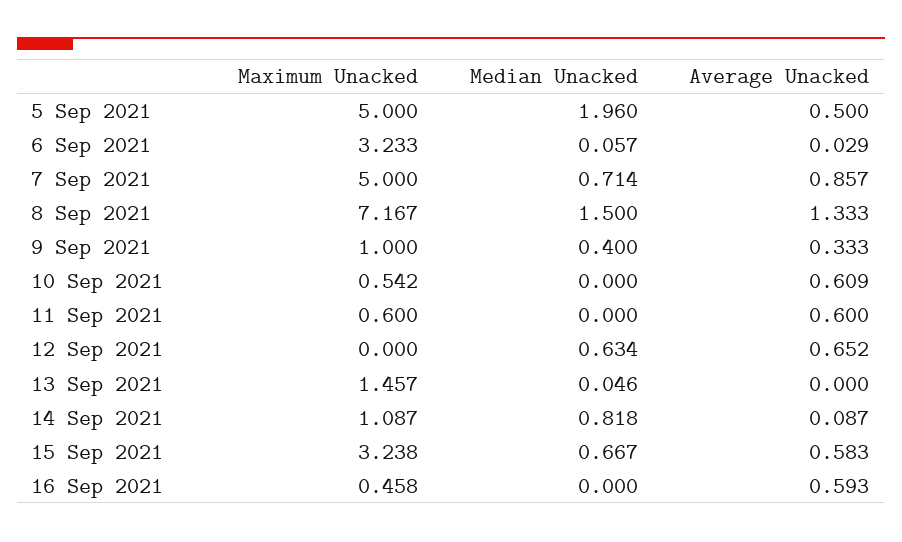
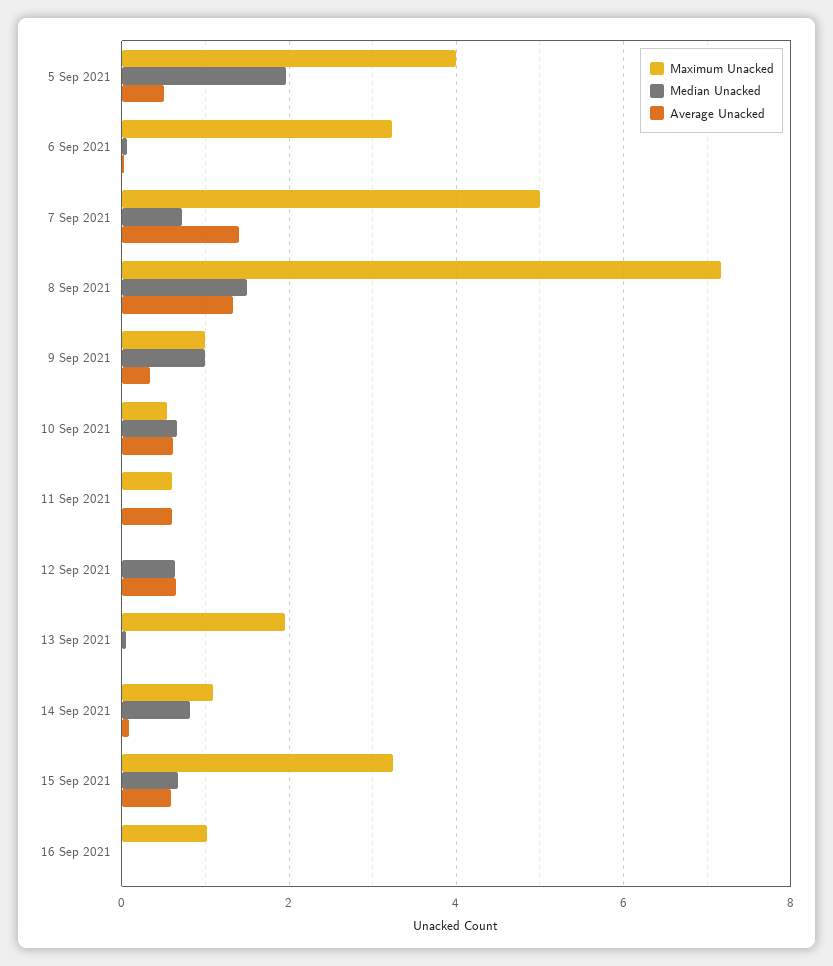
  {
    "Maximum Unacked": {
-     "5 Sep 2021": 5,
+     "5 Sep 2021": 4,
      "6 Sep 2021": 3.233,
      "7 Sep 2021": 5,
      "8 Sep 2021": 7.167,
      "9 Sep 2021": 1,
      "10 Sep 2021": 0.542,
      "11 Sep 2021": 0.6,
      "12 Sep 2021": 0,
-     "13 Sep 2021": 1.457,
+     "13 Sep 2021": 2,
      "14 Sep 2021": 1.087,
      "15 Sep 2021": 3.238,
-     "16 Sep 2021": 0.458
+     "16 Sep 2021": 1
    },
    "Median Unacked": {
      "5 Sep 2021": 1.96,
      "6 Sep 2021": 0.057,
      "7 Sep 2021": 0.714,
      "8 Sep 2021": 1.5,
-     "9 Sep 2021": 0.4,
+     "9 Sep 2021": 1,
-     "10 Sep 2021": 0,
+     "10 Sep 2021": 0.6,
      "11 Sep 2021": 0,
      "12 Sep 2021": 0.634,
      "13 Sep 2021": 0.046,
      "14 Sep 2021": 0.818,
      "15 Sep 2021": 0.667,
      "16 Sep 2021": 0
    },
    "Average Unacked": {
      "5 Sep 2021": 0.5,
      "6 Sep 2021": 0.029,
-     "7 Sep 2021": 0.857,
+     "7 Sep 2021": 1.4,
      "8 Sep 2021": 1.333,
      "9 Sep 2021": 0.333,
      "10 Sep 2021": 0.609,
      "11 Sep 2021": 0.6,
      "12 Sep 2021": 0.652,
      "13 Sep 2021": 0,
      "14 Sep 2021": 0.087,
      "15 Sep 2021": 0.583,
-     "16 Sep 2021": 0.593
+     "16 Sep 2021": 0
    }
  }

